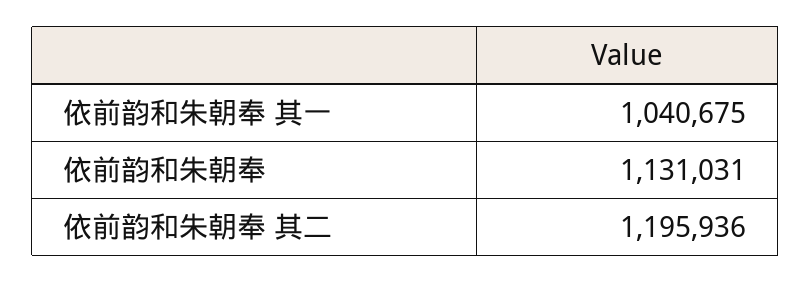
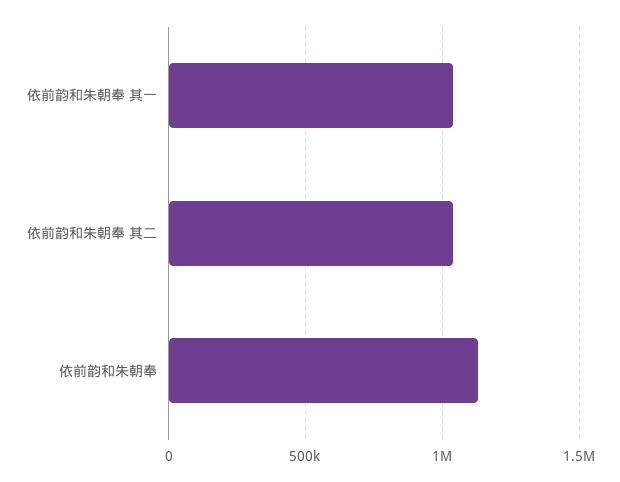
  {
    "依前韵和朱朝奉 其一": 1040675,
    "依前韵和朱朝奉": 1131031,
-   "依前韵和朱朝奉 其二": 1195936
+   "依前韵和朱朝奉 其二": 1050000
  }

